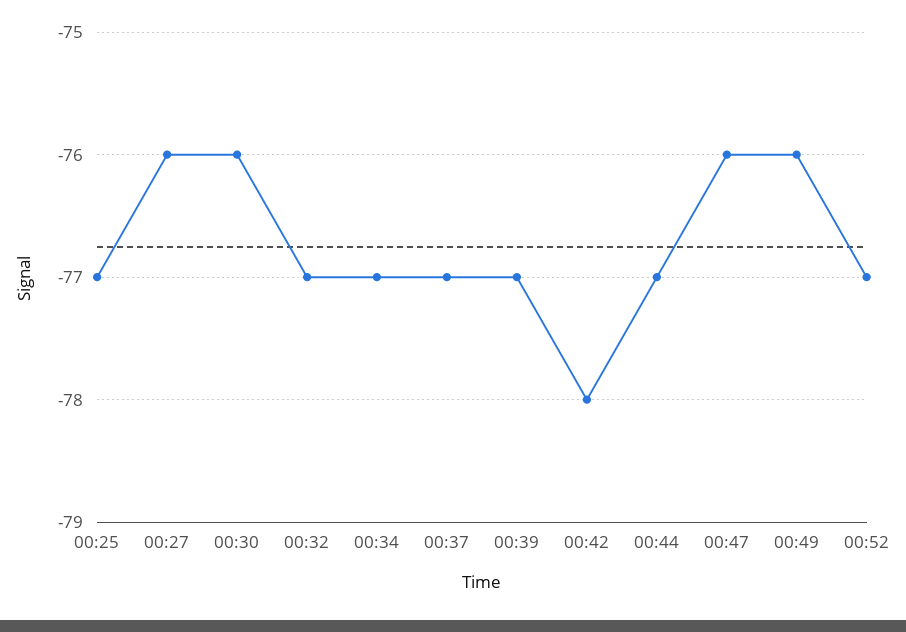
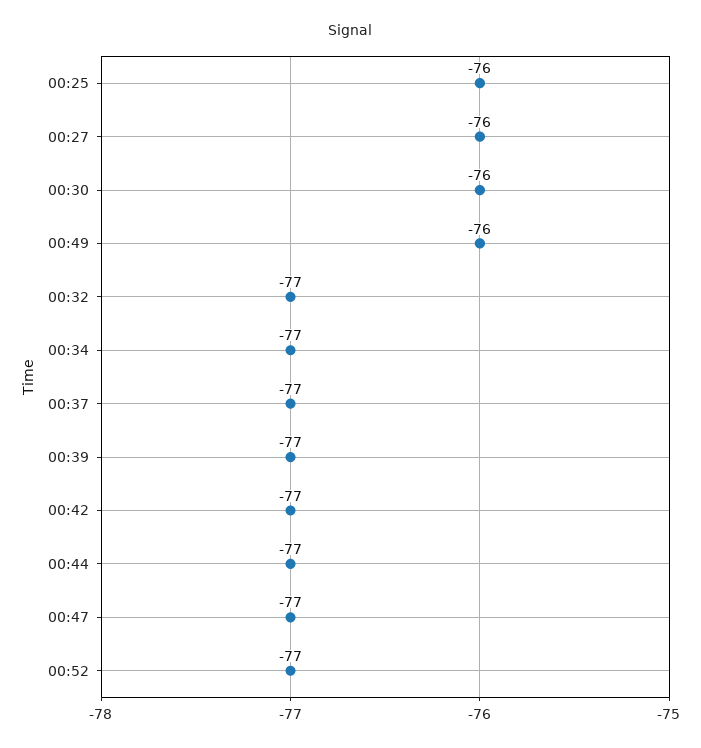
  {
-   "00:25": -77,
+   "00:25": -76,
    "00:27": -76,
    "00:30": -76,
    "00:32": -77,
    "00:34": -77,
    "00:37": -77,
    "00:39": -77,
-   "00:42": -78,
+   "00:42": -77,
    "00:44": -77,
-   "00:47": -76,
+   "00:47": -77,
    "00:49": -76,
    "00:52": -77
  }

